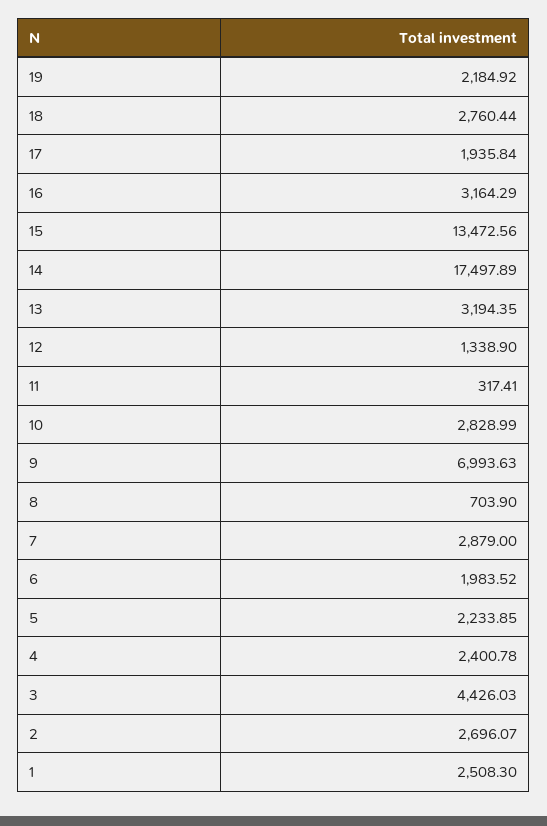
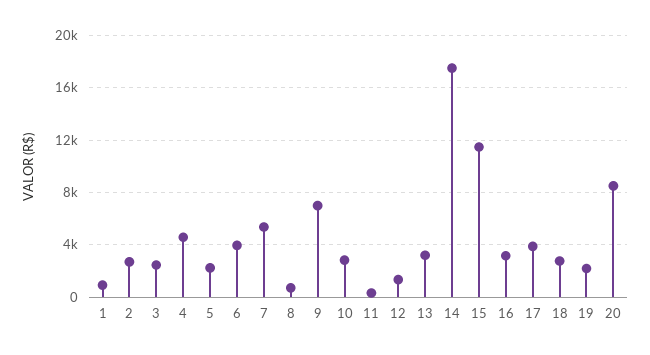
  {
    "19": 2184.92,
    "18": 2760.44,
-   "17": 1935.84,
+   "17": 4000,
    "16": 3164.29,
-   "15": 13472.56,
+   "15": 11500,
    "14": 17497.89,
    "13": 3194.35,
    "12": 1338.9,
    "11": 317.41,
    "10": 2828.99,
    "9": 6993.63,
    "8": 703.9,
-   "7": 2879,
+   "7": 5500,
-   "6": 1983.52,
+   "6": 4000,
    "5": 2233.85,
-   "4": 2400.78,
+   "4": 4500,
-   "3": 4426.03,
+   "3": 2500,
    "2": 2696.07,
-   "1": 2508.3
+   "1": 1000,
+   "20": 8500
  }

